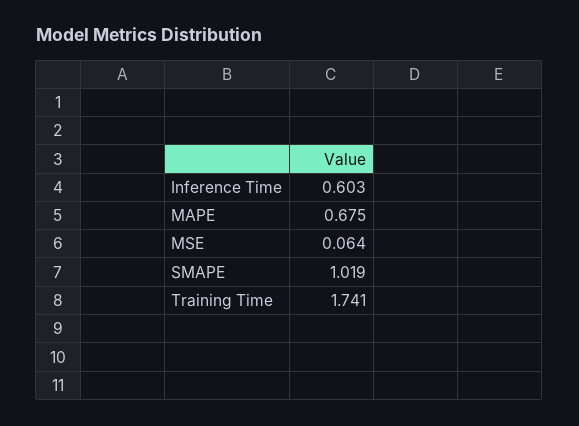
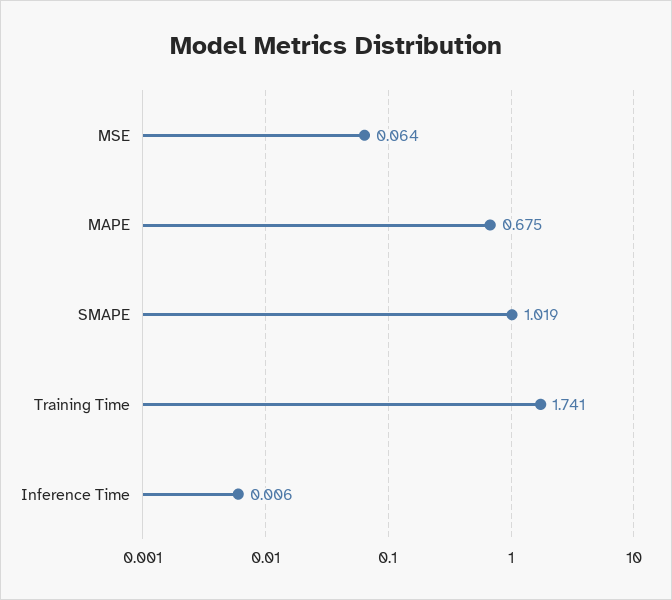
  {
-   "Inference Time": 0.603,
+   "Inference Time": 0.006,
    "MAPE": 0.675,
    "MSE": 0.064,
    "SMAPE": 1.019,
    "Training Time": 1.741
  }

